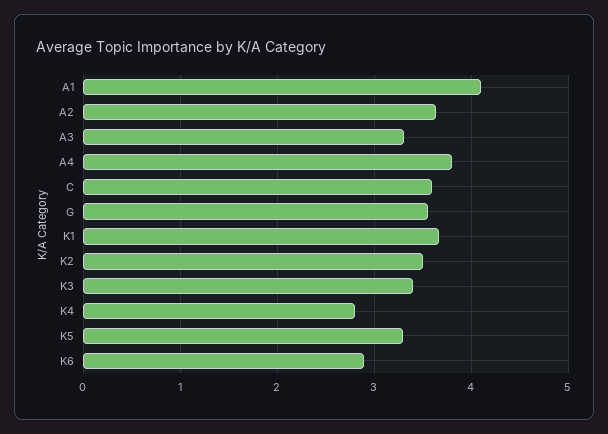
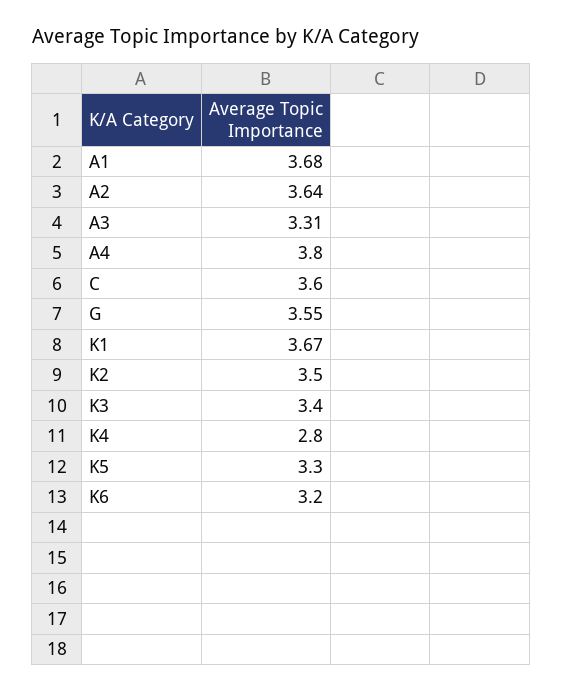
  {
-   "A1": 4.1,
+   "A1": 3.68,
    "A2": 3.64,
    "A3": 3.31,
    "A4": 3.8,
    "C": 3.6,
    "G": 3.55,
    "K1": 3.67,
    "K2": 3.5,
    "K3": 3.4,
    "K4": 2.8,
    "K5": 3.3,
-   "K6": 2.9
+   "K6": 3.2
  }

